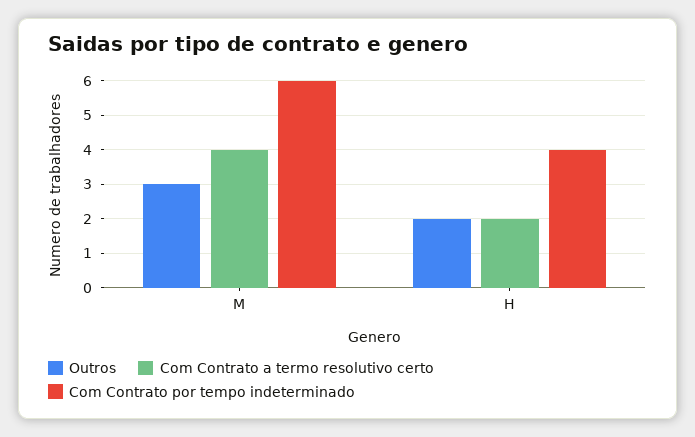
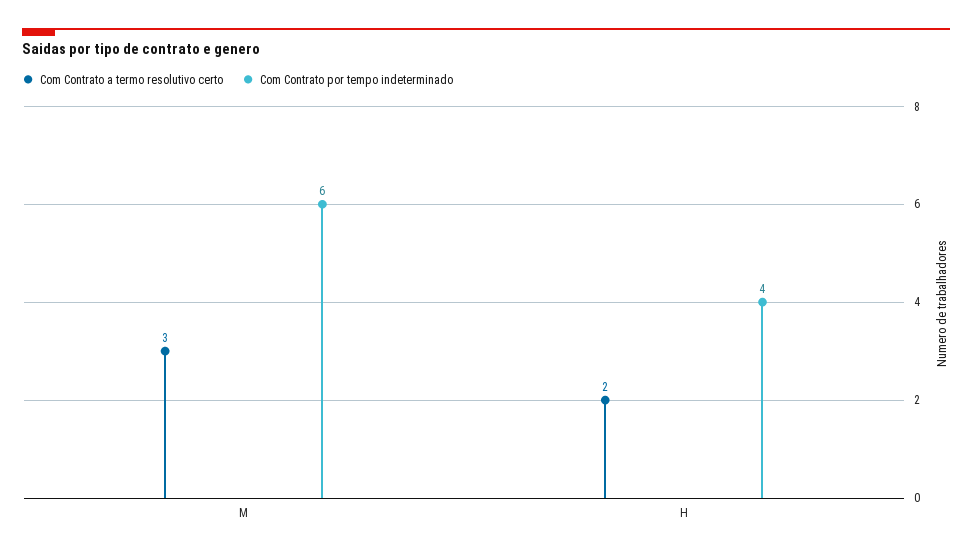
  {
-   "Outros": {
-     "M": 3,
-     "H": 2
-   },
    "Com Contrato a termo resolutivo certo": {
-     "M": 4,
+     "M": 3,
      "H": 2
    },
    "Com Contrato por tempo indeterminado": {
      "M": 6,
      "H": 4
    }
  }

